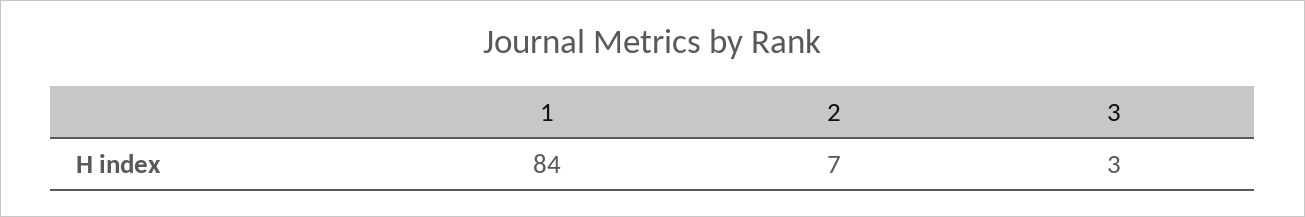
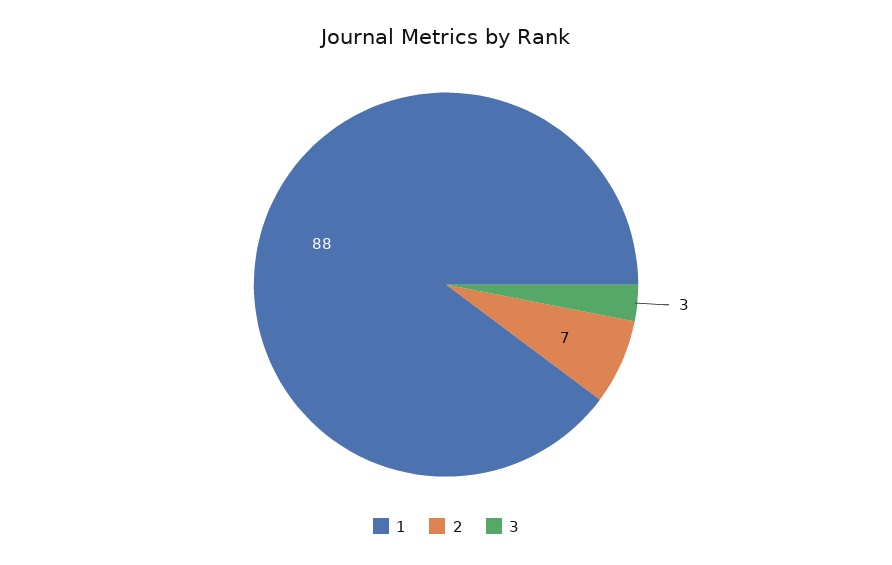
  {
-   "1": 84,
+   "1": 88,
    "2": 7,
    "3": 3
  }

